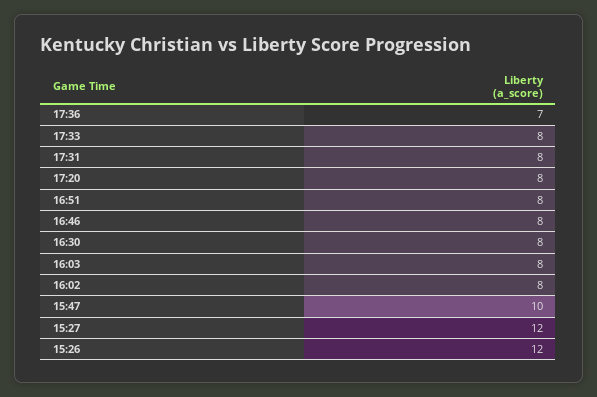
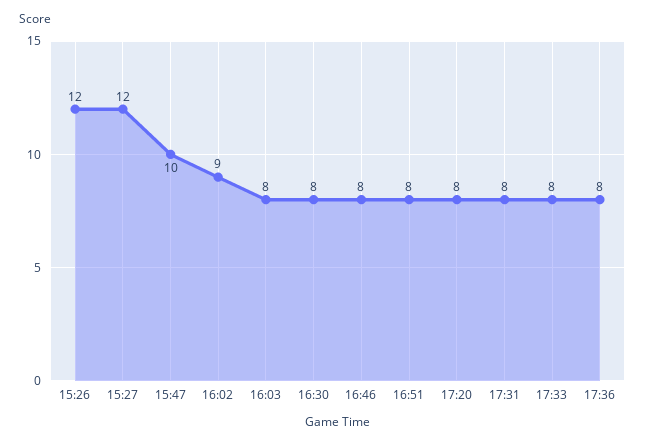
  {
-   "17:36": 7,
+   "17:36": 8,
    "17:33": 8,
    "17:31": 8,
    "17:20": 8,
    "16:51": 8,
    "16:46": 8,
    "16:30": 8,
    "16:03": 8,
-   "16:02": 8,
+   "16:02": 9,
    "15:47": 10,
    "15:27": 12,
    "15:26": 12
  }

